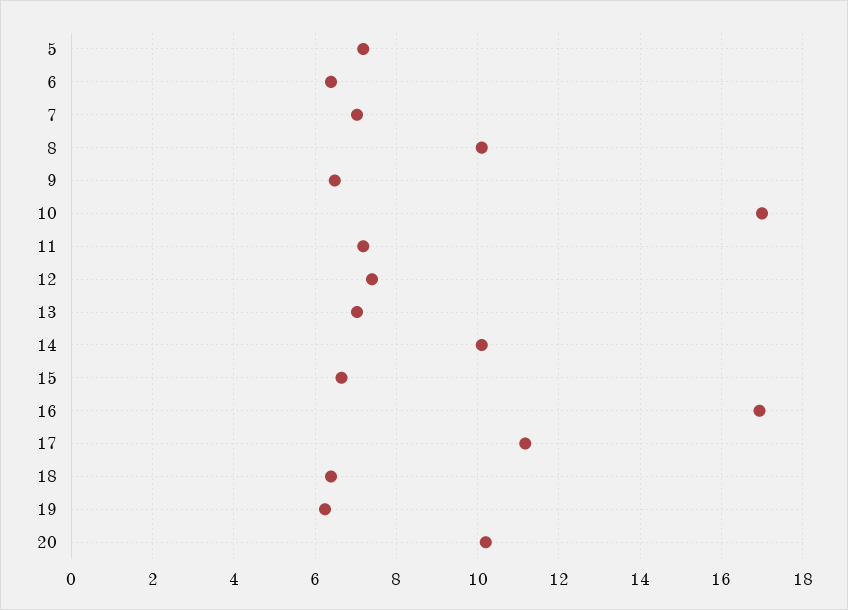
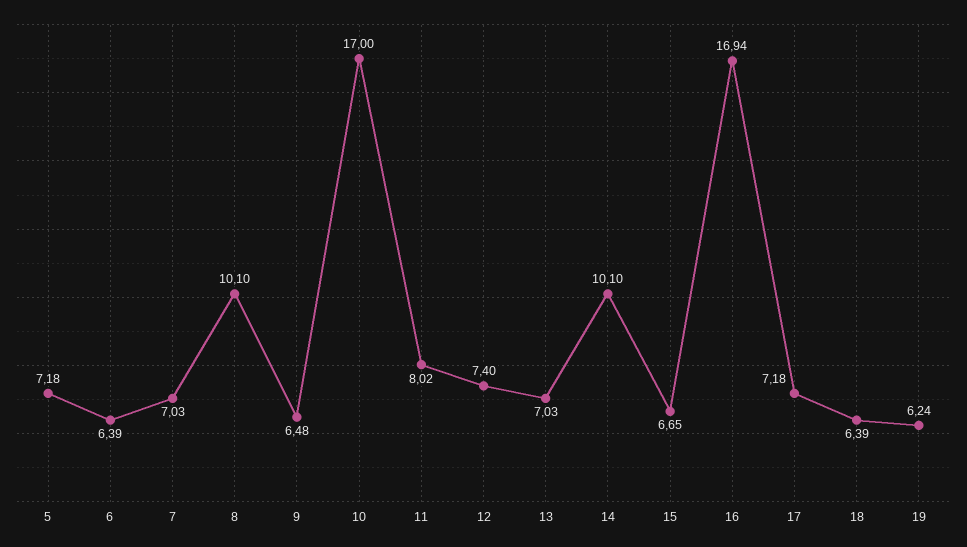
  {
    "5": 7.18,
    "6": 6.39,
    "7": 7.03,
    "8": 10.1,
    "9": 6.48,
    "10": 17,
-   "11": 7.2,
+   "11": 8.02,
    "12": 7.4,
    "13": 7.03,
    "14": 10.1,
    "15": 6.65,
    "16": 16.94,
-   "17": 11.2,
+   "17": 7.18,
    "18": 6.39,
-   "19": 6.24,
+   "19": 6.24
-   "20": 10.2
  }

